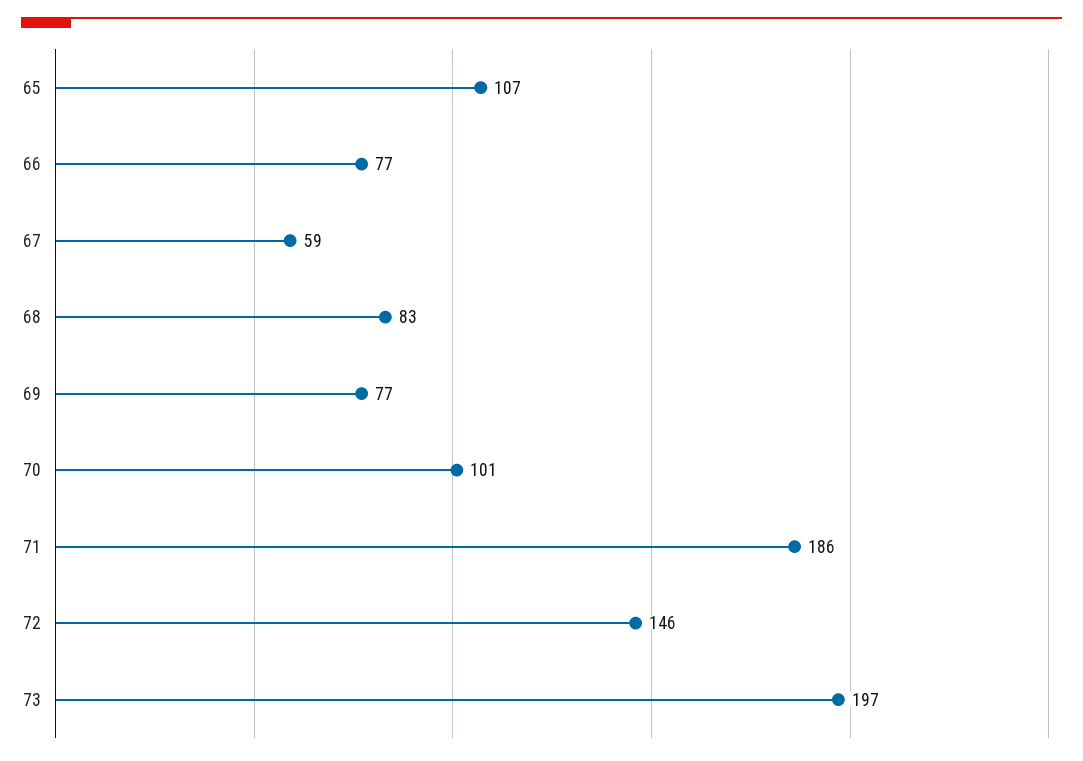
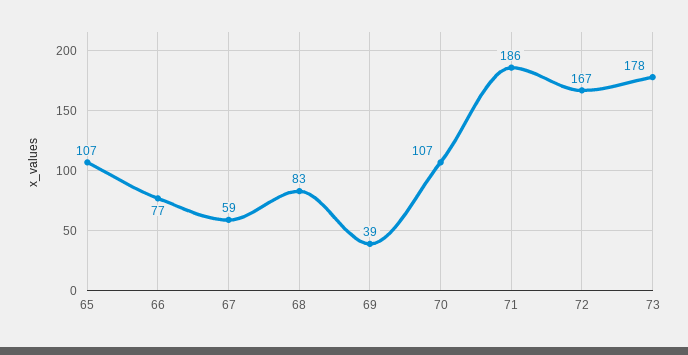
  {
    "65": 107,
    "66": 77,
    "67": 59,
    "68": 83,
-   "69": 77,
+   "69": 39,
-   "70": 101,
+   "70": 107,
    "71": 186,
-   "72": 146,
+   "72": 167,
-   "73": 197
+   "73": 178
  }

